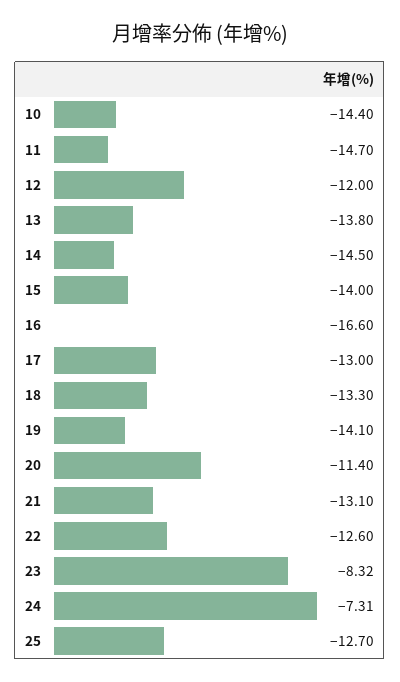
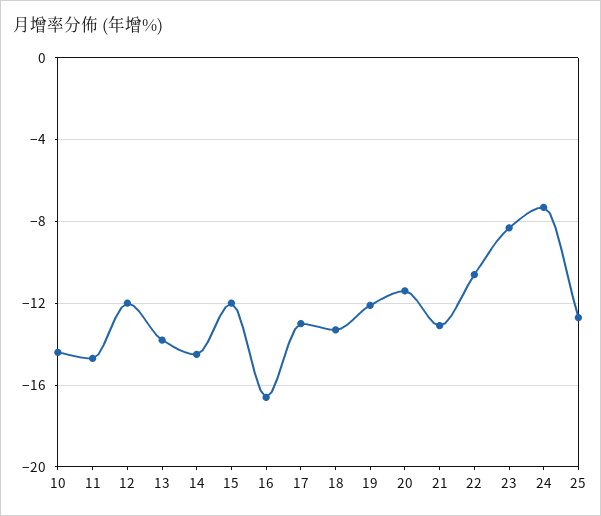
  {
    "10": -14.4,
    "11": -14.7,
    "12": -12,
    "13": -13.8,
    "14": -14.5,
-   "15": -14,
+   "15": -12,
    "16": -16.6,
    "17": -13,
    "18": -13.3,
-   "19": -14.1,
+   "19": -12,
    "20": -11.4,
    "21": -13.1,
-   "22": -12.6,
+   "22": -10.5,
    "23": -8.32,
    "24": -7.31,
    "25": -12.7
  }

